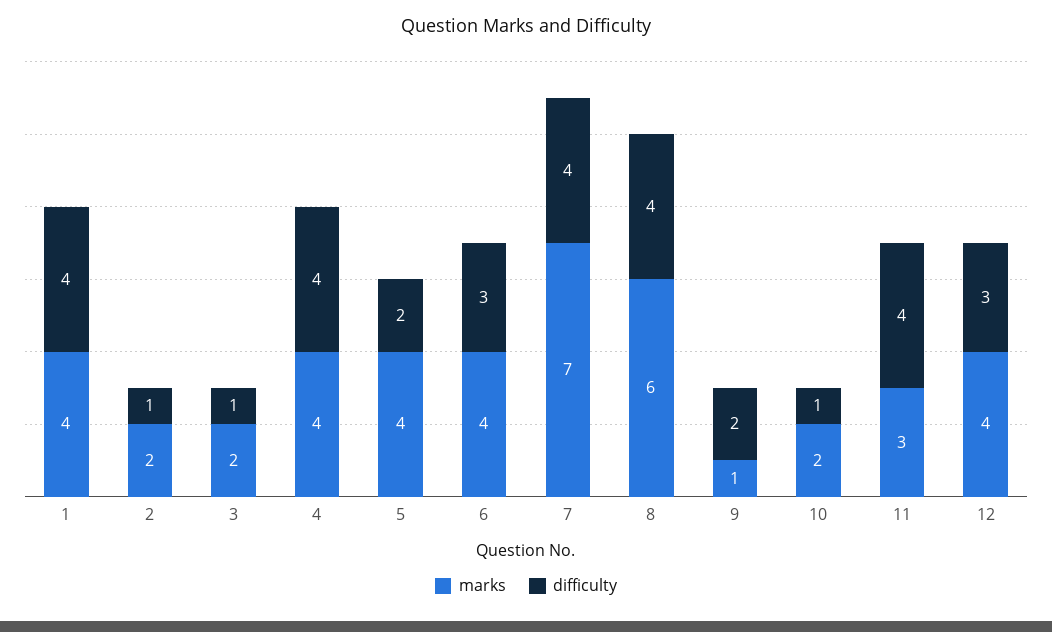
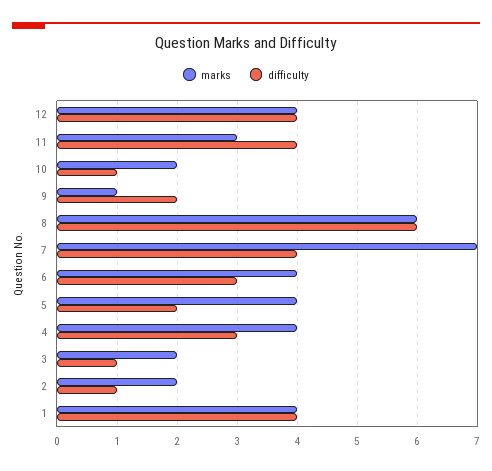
  {
    "marks": {
      "1": 4,
      "2": 2,
      "3": 2,
      "4": 4,
      "5": 4,
      "6": 4,
      "7": 7,
      "8": 6,
      "9": 1,
      "10": 2,
      "11": 3,
      "12": 4
    },
    "difficulty": {
      "1": 4,
      "2": 1,
      "3": 1,
-     "4": 4,
+     "4": 3,
      "5": 2,
      "6": 3,
      "7": 4,
-     "8": 4,
+     "8": 6,
      "9": 2,
      "10": 1,
      "11": 4,
-     "12": 3
+     "12": 4
    }
  }

